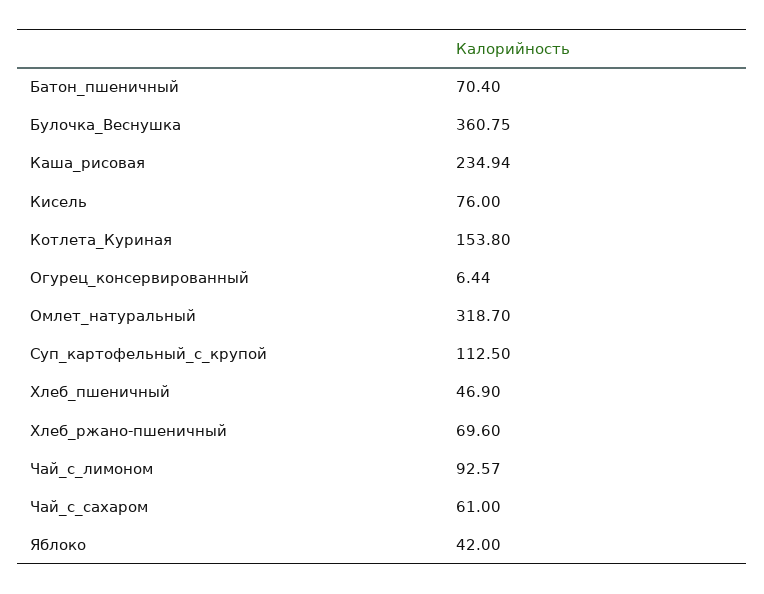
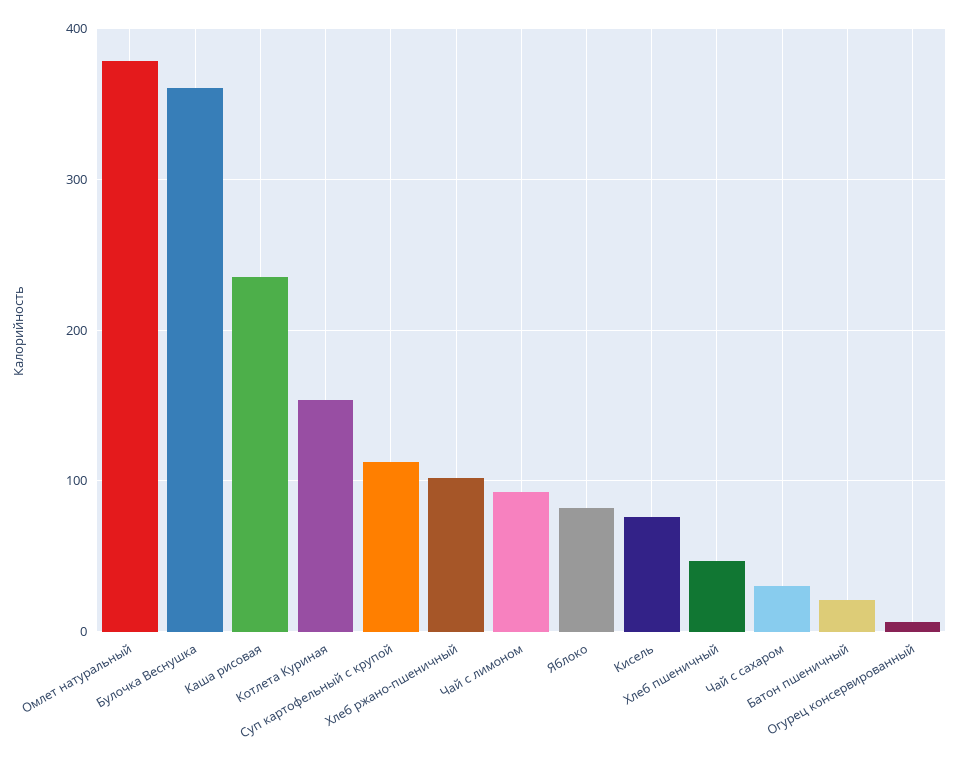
  {
-   "Батон_пшеничный": 70.4,
+   "Батон_пшеничный": 20,
    "Булочка_Веснушка": 360.75,
    "Каша_рисовая": 234.94,
    "Кисель": 76,
    "Котлета_Куриная": 153.8,
    "Огурец_консервированный": 6.44,
-   "Омлет_натуральный": 318.7,
+   "Омлет_натуральный": 380,
    "Суп_картофельный_с_крупой": 112.5,
    "Хлеб_пшеничный": 46.9,
-   "Хлеб_ржано-пшеничный": 69.6,
+   "Хлеб_ржано-пшеничный": 100,
    "Чай_с_лимоном": 92.57,
-   "Чай_с_сахаром": 61,
+   "Чай_с_сахаром": 30,
-   "Яблоко": 42
+   "Яблоко": 80
  }

